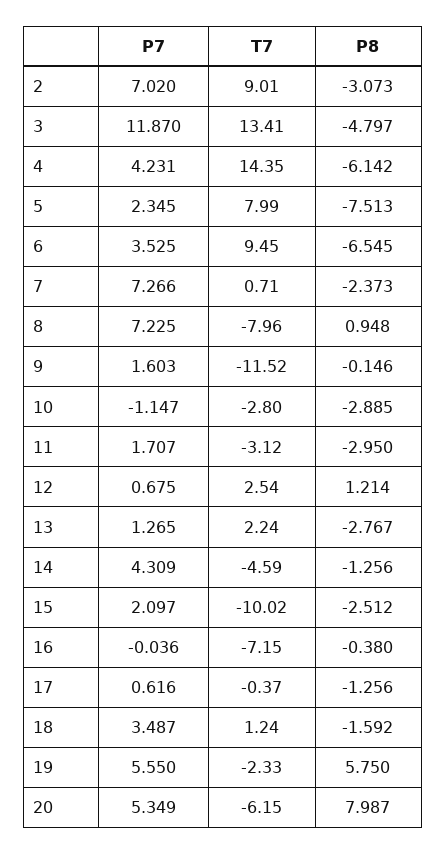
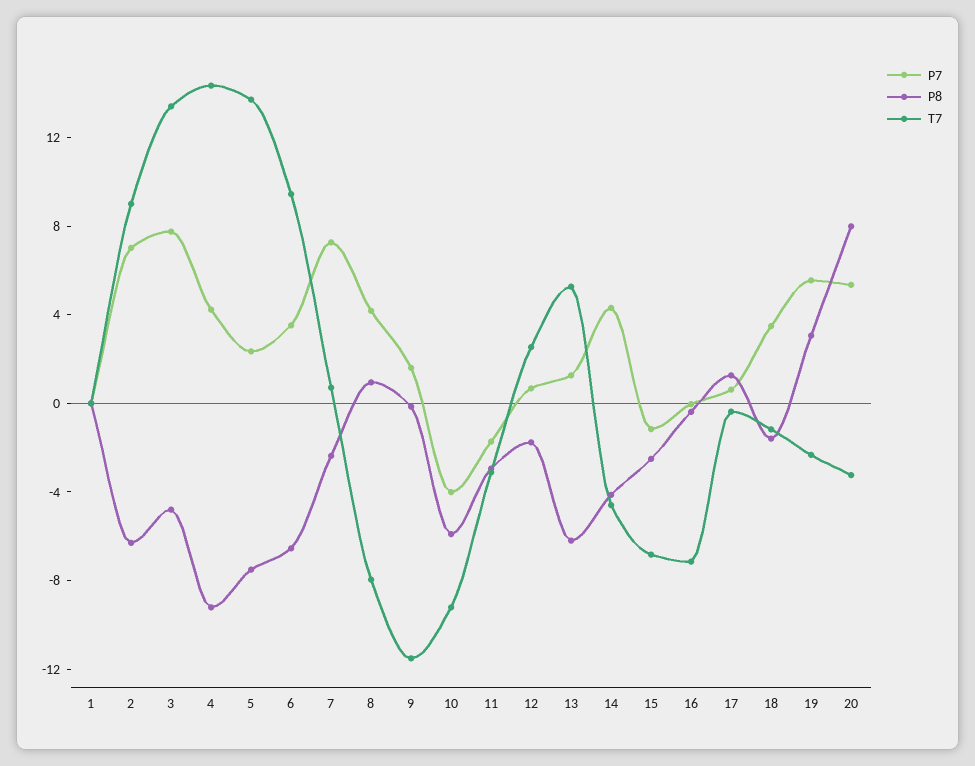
  {
    "P7": {
      "2": 7.02,
-     "3": 11.87,
+     "3": 8,
      "4": 4.231,
      "5": 2.345,
      "6": 3.525,
      "7": 7.266,
-     "8": 7.225,
+     "8": 4,
      "9": 1.603,
-     "10": -1.147,
+     "10": -4,
-     "11": 1.707,
+     "11": -2,
      "12": 0.675,
      "13": 1.265,
      "14": 4.309,
-     "15": 2.097,
+     "15": -1,
      "16": -0.036,
      "17": 0.616,
      "18": 3.487,
      "19": 5.55,
-     "20": 5.349
+     "20": 5.349,
+     "1": 0
    },
    "T7": {
      "2": 9.01,
      "3": 13.41,
      "4": 14.35,
-     "5": 7.99,
+     "5": 14,
      "6": 9.45,
      "7": 0.71,
      "8": -7.96,
      "9": -11.52,
-     "10": -2.8,
+     "10": -9,
      "11": -3.12,
      "12": 2.54,
-     "13": 2.24,
+     "13": 5,
      "14": -4.59,
-     "15": -10.02,
+     "15": -7,
      "16": -7.15,
      "17": -0.37,
-     "18": 1.24,
+     "18": -1,
      "19": -2.33,
-     "20": -6.15
+     "20": -3,
+     "1": 0
    },
    "P8": {
-     "2": -3.073,
+     "2": -6,
      "3": -4.797,
-     "4": -6.142,
+     "4": -9,
      "5": -7.513,
      "6": -6.545,
      "7": -2.373,
      "8": 0.948,
      "9": -0.146,
-     "10": -2.885,
+     "10": -6,
      "11": -2.95,
-     "12": 1.214,
+     "12": -2,
-     "13": -2.767,
+     "13": -6,
-     "14": -1.256,
+     "14": -4,
      "15": -2.512,
      "16": -0.38,
-     "17": -1.256,
+     "17": 1,
      "18": -1.592,
-     "19": 5.75,
+     "19": 3,
-     "20": 7.987
+     "20": 7.987,
+     "1": 0
    }
  }

